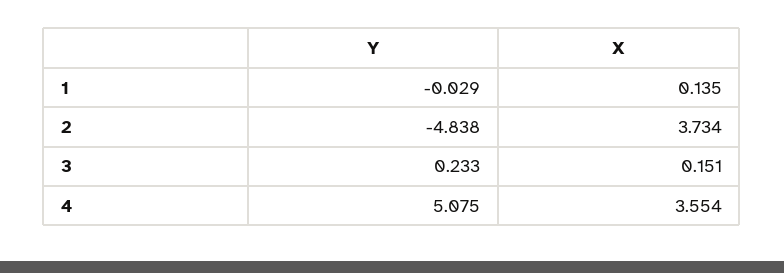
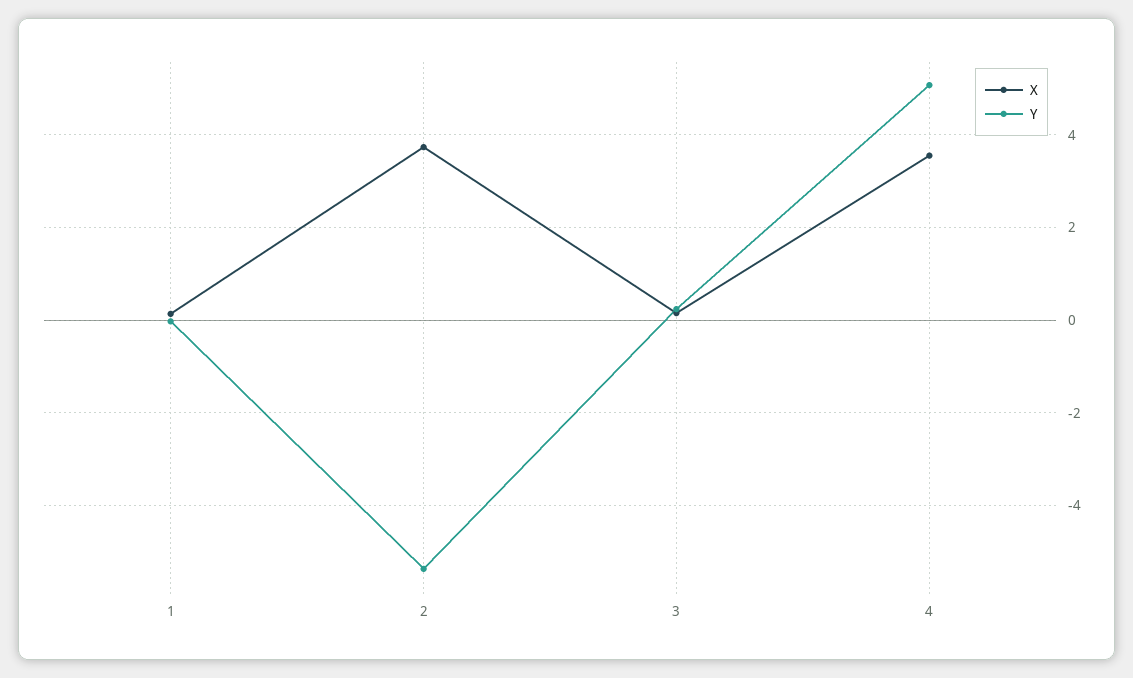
  {
    "Y": {
      "1": -0.029,
-     "2": -4.838,
+     "2": -5.4,
      "3": 0.233,
      "4": 5.075
    },
    "X": {
      "1": 0.135,
      "2": 3.734,
      "3": 0.151,
      "4": 3.554
    }
  }

